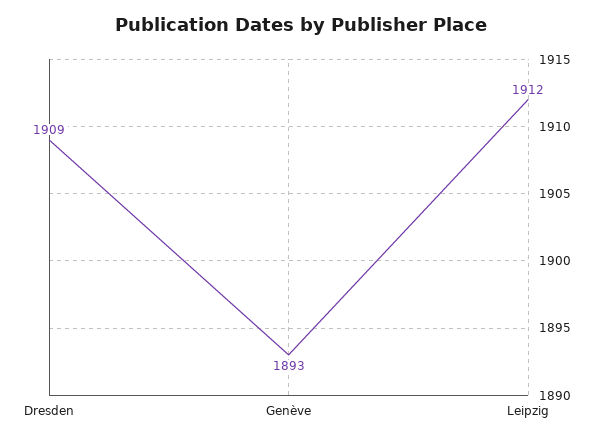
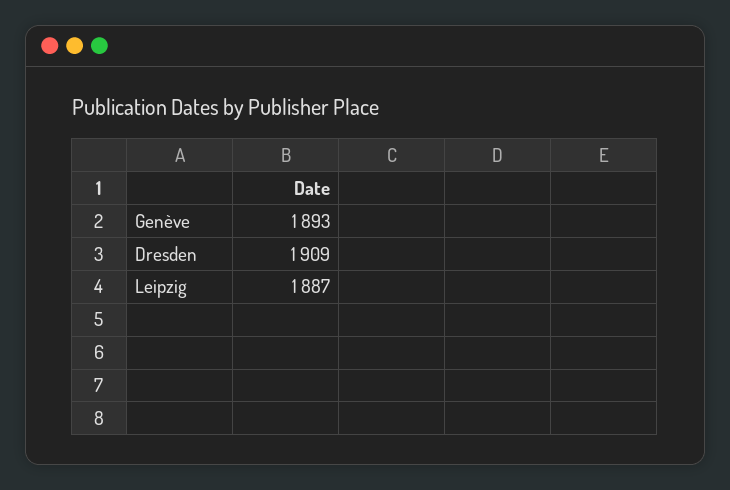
  {
    "Dresden": 1909,
    "Genève": 1893,
-   "Leipzig": 1912
+   "Leipzig": 1887
  }

